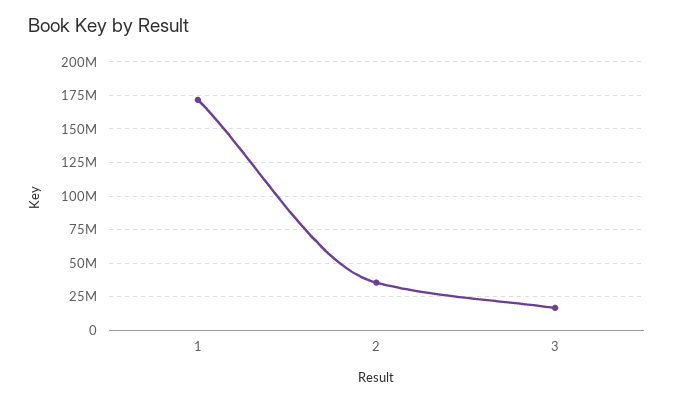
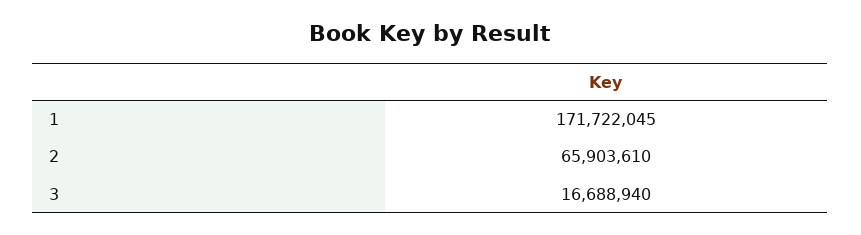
  {
    "1": 171722045,
-   "2": 35000000,
+   "2": 65903610,
    "3": 16688940
  }

